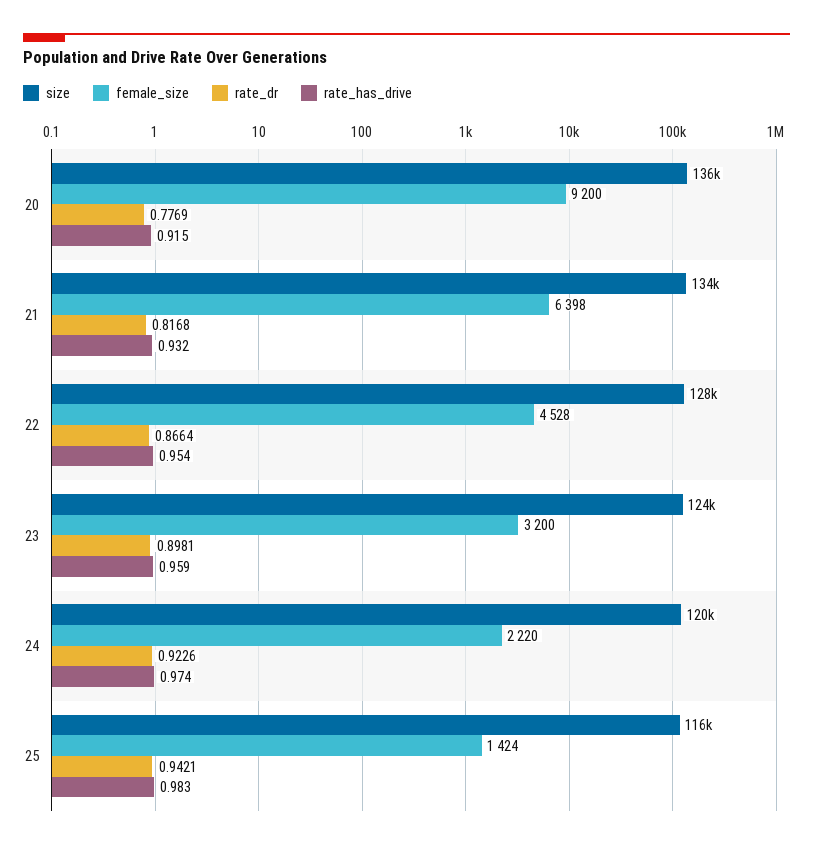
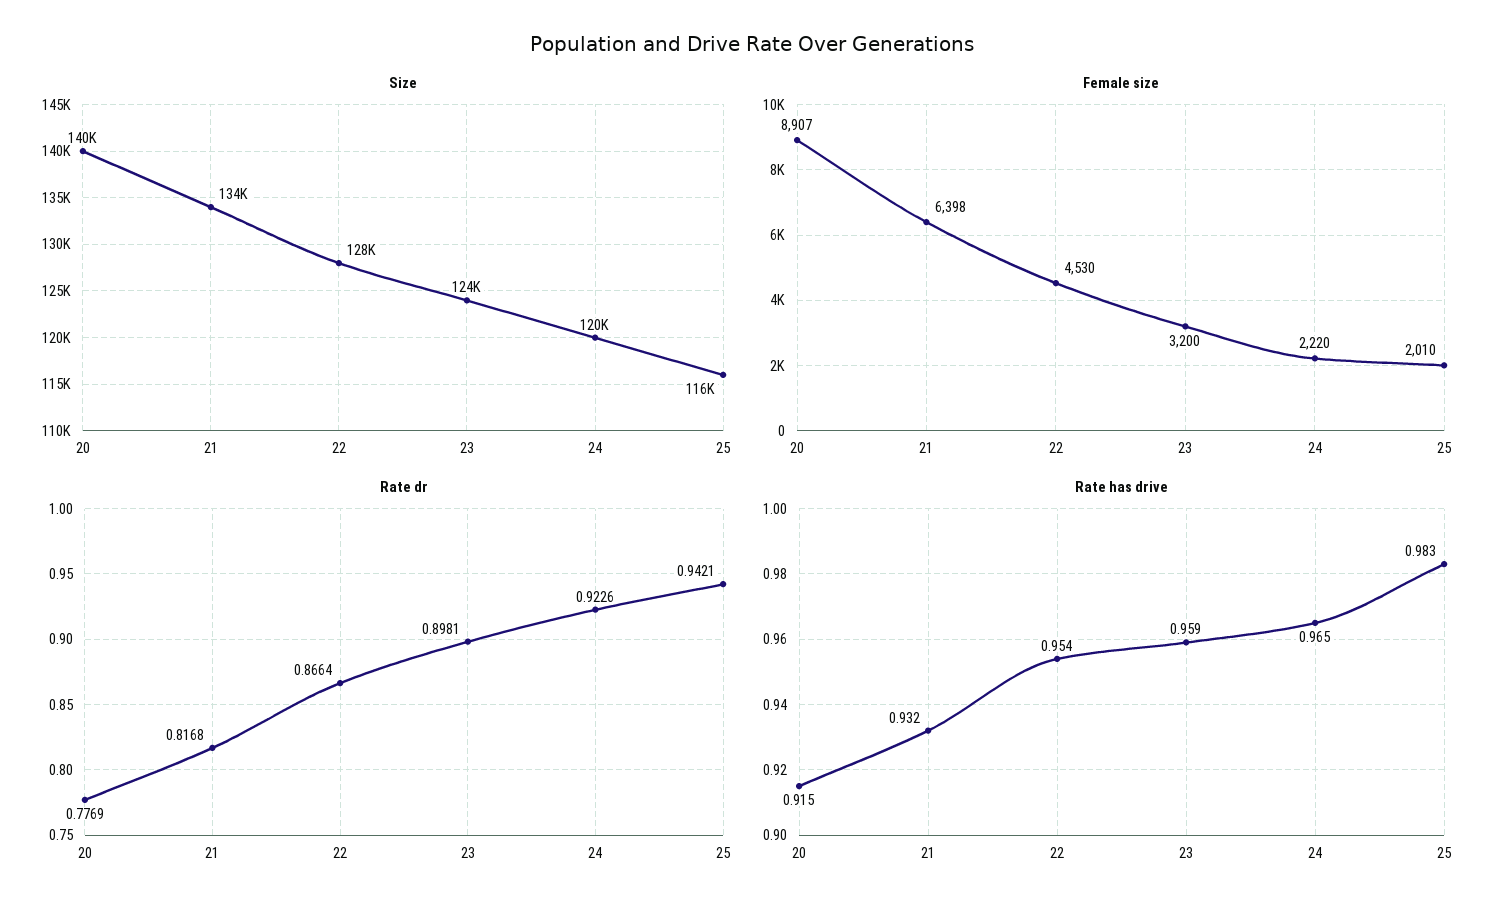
  {
    "size": {
-     "20": 136000,
+     "20": 140000,
      "21": 134000,
      "22": 128000,
      "23": 124000,
      "24": 120000,
      "25": 116000
    },
    "female_size": {
-     "20": 9200,
+     "20": 8907,
      "21": 6398,
-     "22": 4528,
+     "22": 4530,
      "23": 3200,
      "24": 2220,
-     "25": 1424
+     "25": 2010
    },
    "rate_dr": {
      "20": 0.7769,
      "21": 0.8168,
      "22": 0.8664,
      "23": 0.8981,
      "24": 0.9226,
      "25": 0.9421
    },
    "rate_has_drive": {
      "20": 0.915,
      "21": 0.932,
      "22": 0.954,
      "23": 0.959,
-     "24": 0.974,
+     "24": 0.965,
      "25": 0.983
    }
  }

